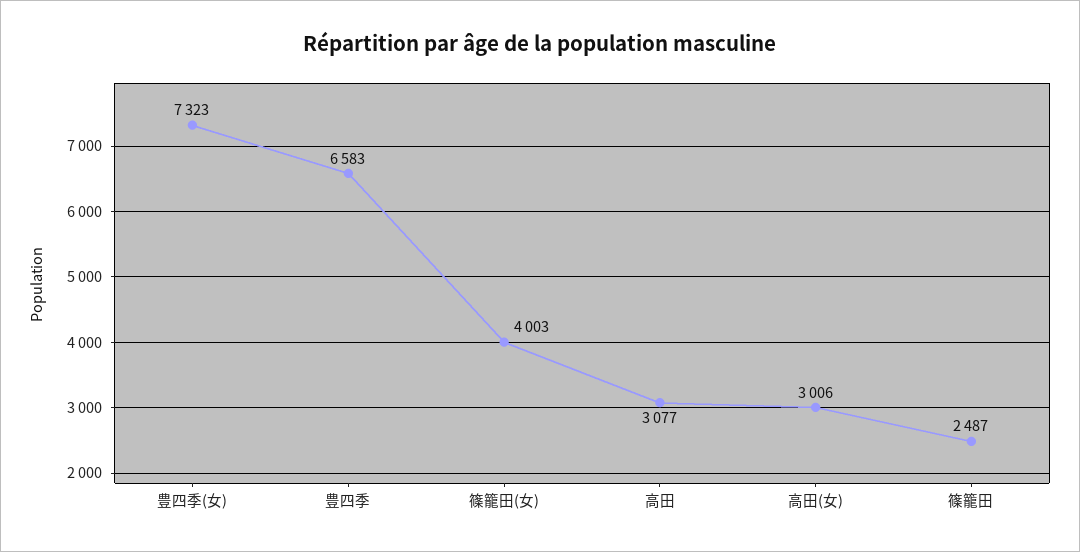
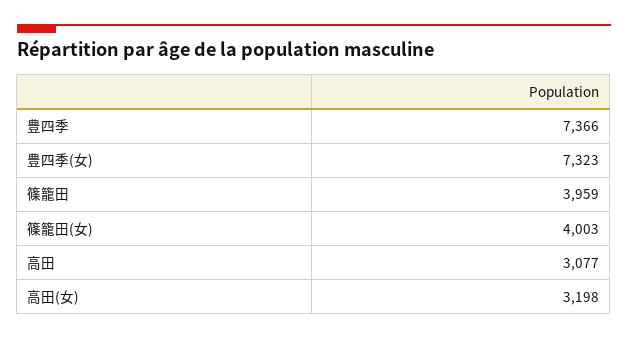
  {
    "豊四季(女)": 7323,
-   "豊四季": 6583,
+   "豊四季": 7366,
    "篠籠田(女)": 4003,
    "高田": 3077,
-   "高田(女)": 3006,
+   "高田(女)": 3198,
-   "篠籠田": 2487
+   "篠籠田": 3959
  }

